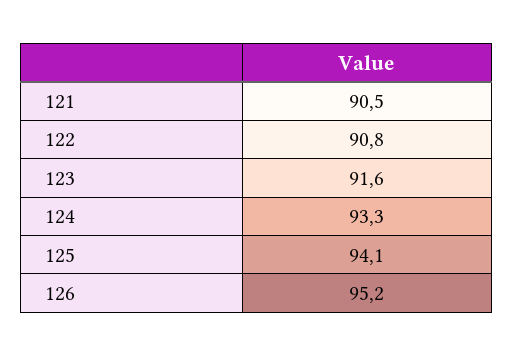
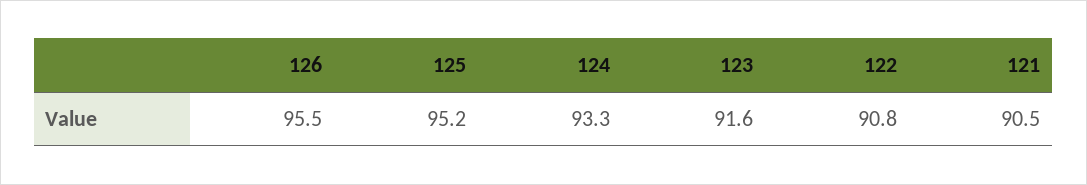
  {
    "121": 90.5,
    "122": 90.8,
    "123": 91.6,
    "124": 93.3,
-   "125": 94.1,
+   "125": 95.2,
-   "126": 95.2
+   "126": 95.5
  }

